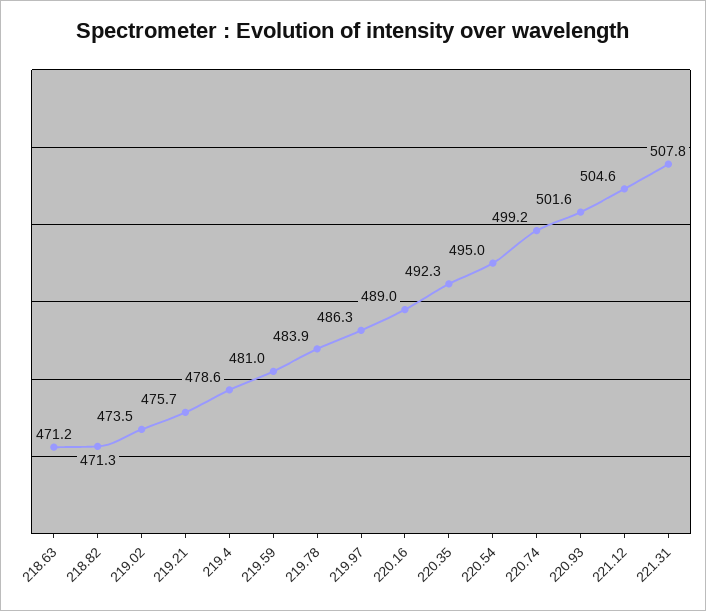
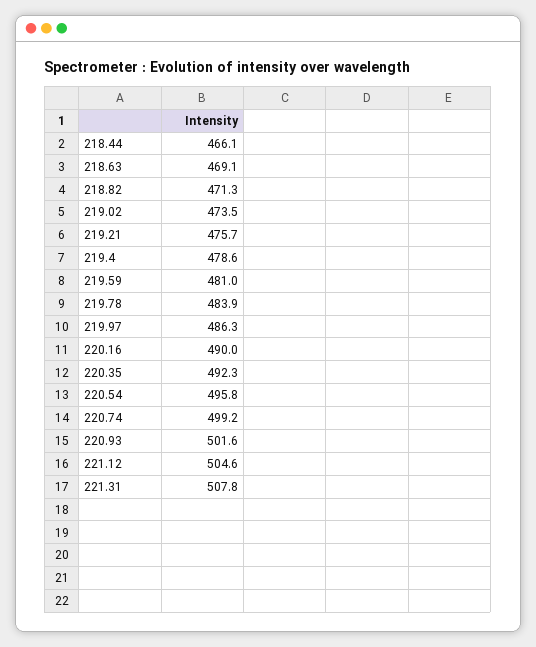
  {
-   "218.63": 471.2,
+   "218.63": 469.1,
    "218.82": 471.3,
    "219.02": 473.5,
    "219.21": 475.7,
    "219.4": 478.6,
    "219.59": 481,
    "219.78": 483.9,
    "219.97": 486.3,
-   "220.16": 489,
+   "220.16": 490,
    "220.35": 492.3,
-   "220.54": 495,
+   "220.54": 495.8,
    "220.74": 499.2,
    "220.93": 501.6,
    "221.12": 504.6,
-   "221.31": 507.8
+   "221.31": 507.8,
+   "218.44": 466.1
  }

